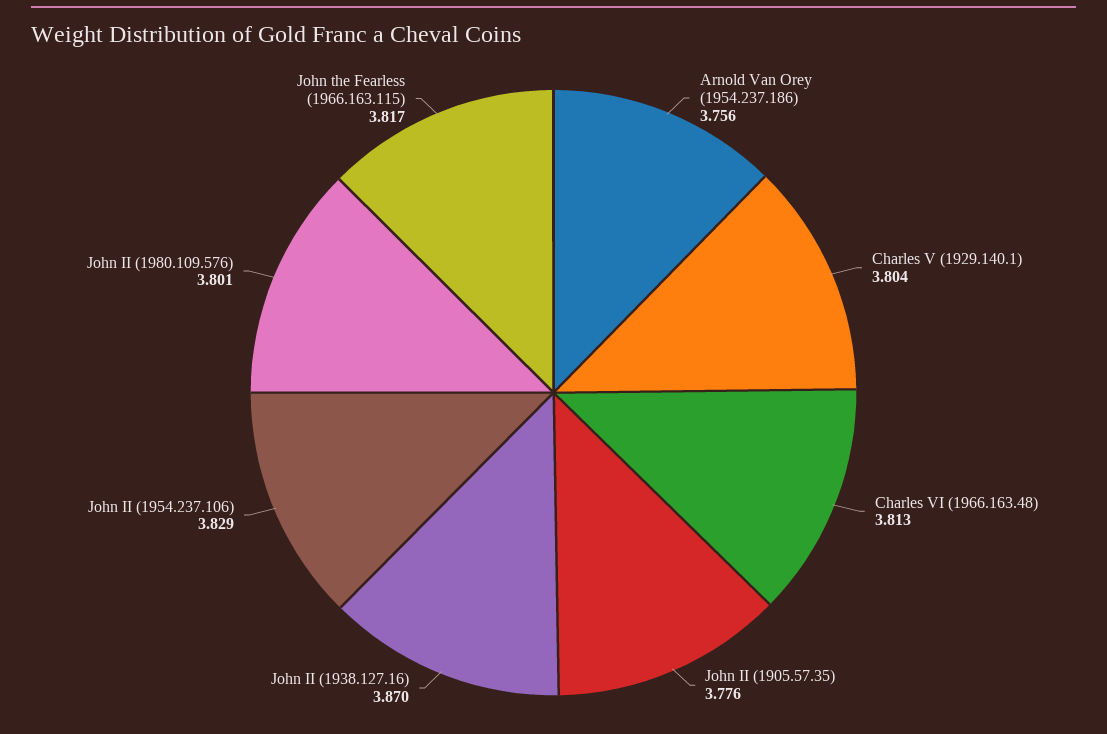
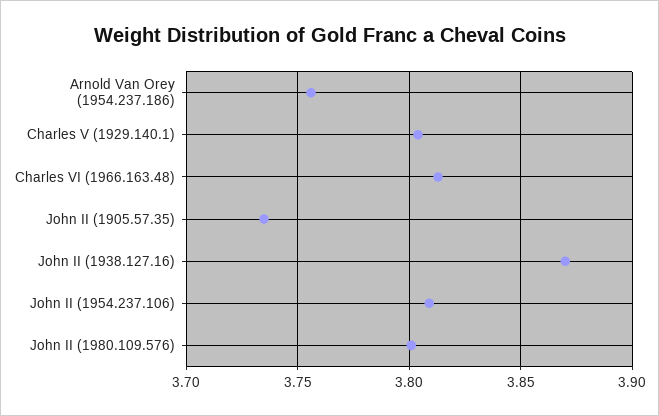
  {
    "Arnold Van Orey (1954.237.186)": 3.756,
    "Charles V (1929.140.1)": 3.804,
    "Charles VI (1966.163.48)": 3.813,
-   "John II (1905.57.35)": 3.776,
+   "John II (1905.57.35)": 3.735,
    "John II (1938.127.16)": 3.87,
-   "John II (1954.237.106)": 3.829,
+   "John II (1954.237.106)": 3.81,
-   "John II (1980.109.576)": 3.801,
+   "John II (1980.109.576)": 3.801
-   "John the Fearless (1966.163.115)": 3.817
  }

